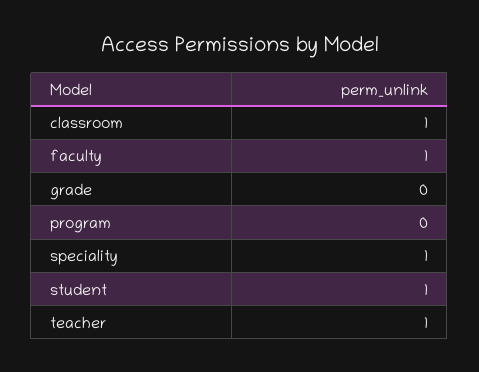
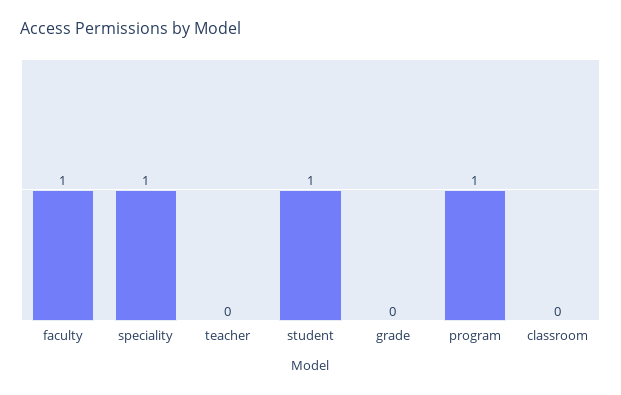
  {
-   "classroom": 1,
+   "classroom": 0,
    "faculty": 1,
    "grade": 0,
-   "program": 0,
+   "program": 1,
    "speciality": 1,
    "student": 1,
-   "teacher": 1
+   "teacher": 0
  }

